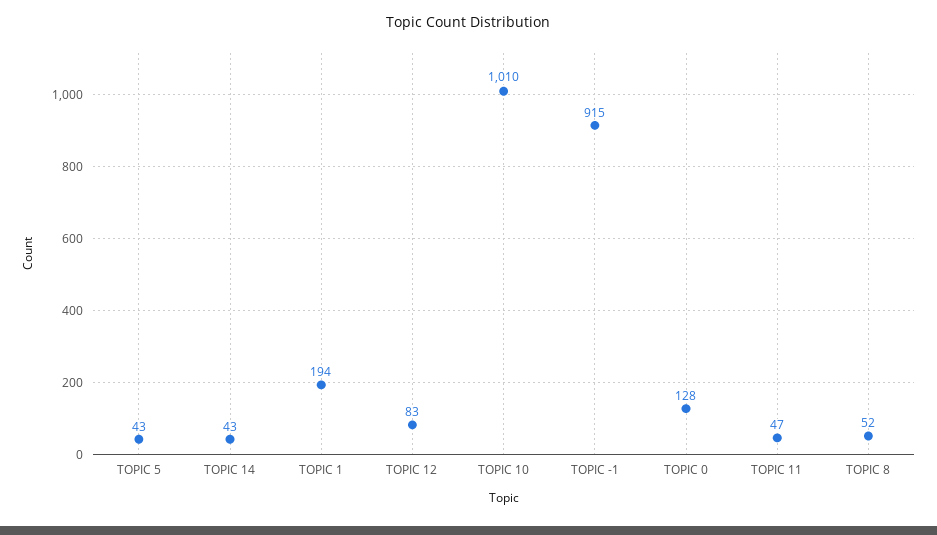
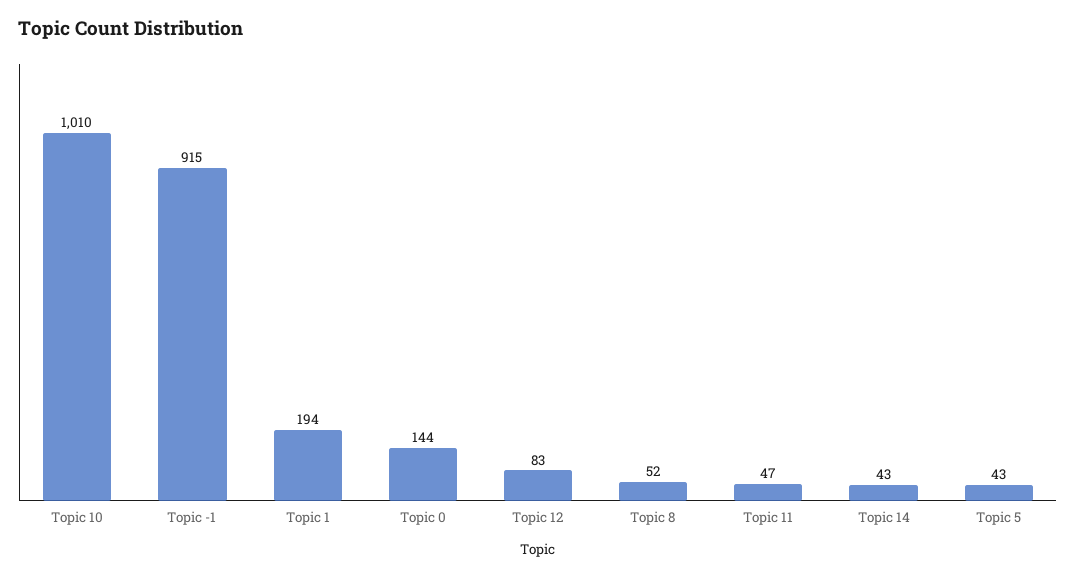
  {
    "TOPIC 5": 43,
    "TOPIC 14": 43,
    "TOPIC 1": 194,
    "TOPIC 12": 83,
    "TOPIC 10": 1010,
    "TOPIC -1": 915,
-   "TOPIC 0": 128,
+   "TOPIC 0": 144,
    "TOPIC 11": 47,
    "TOPIC 8": 52
  }

